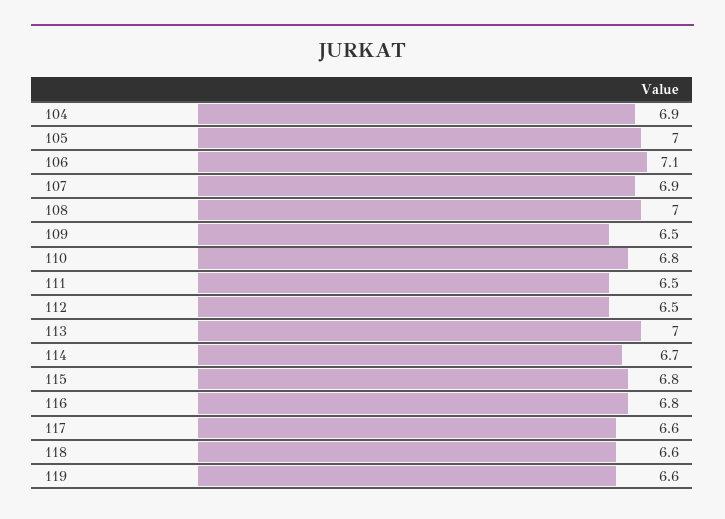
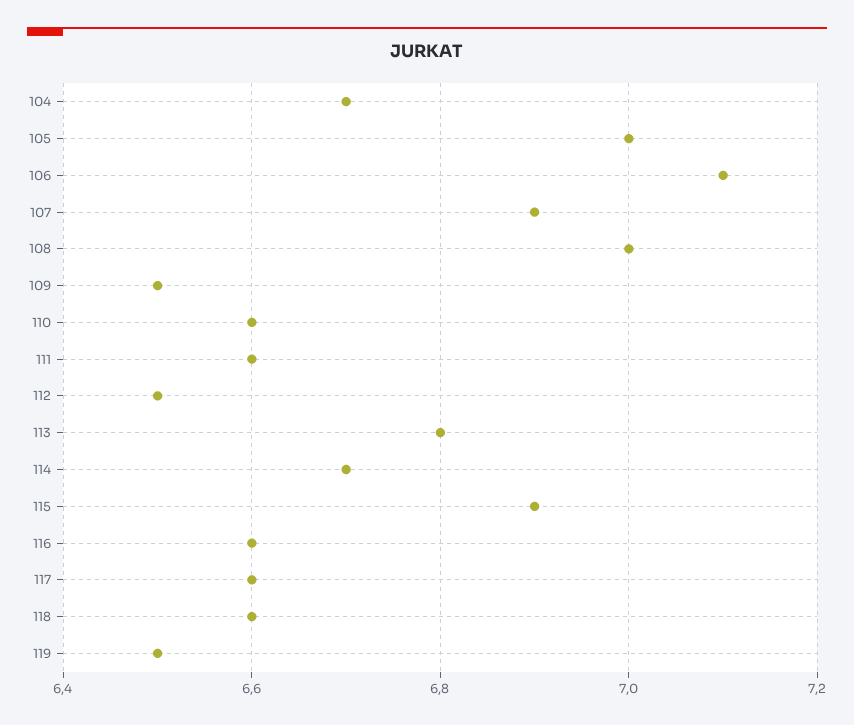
  {
-   "104": 6.9,
+   "104": 6.7,
    "105": 7,
    "106": 7.1,
    "107": 6.9,
    "108": 7,
    "109": 6.5,
-   "110": 6.8,
+   "110": 6.6,
-   "111": 6.5,
+   "111": 6.6,
    "112": 6.5,
-   "113": 7,
+   "113": 6.8,
    "114": 6.7,
-   "115": 6.8,
+   "115": 6.9,
-   "116": 6.8,
+   "116": 6.6,
    "117": 6.6,
    "118": 6.6,
-   "119": 6.6
+   "119": 6.5
  }

